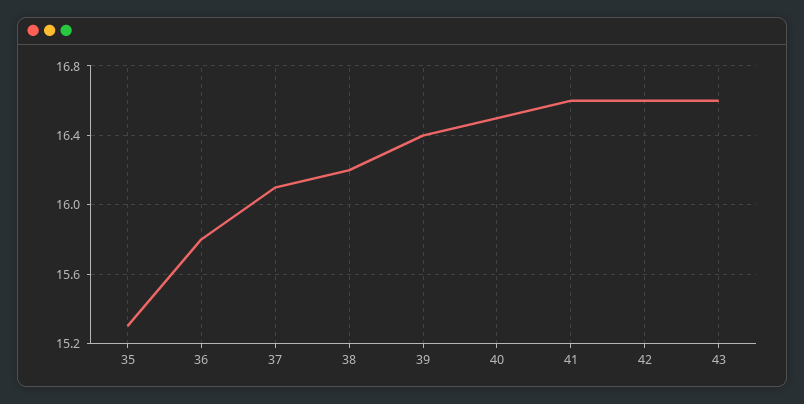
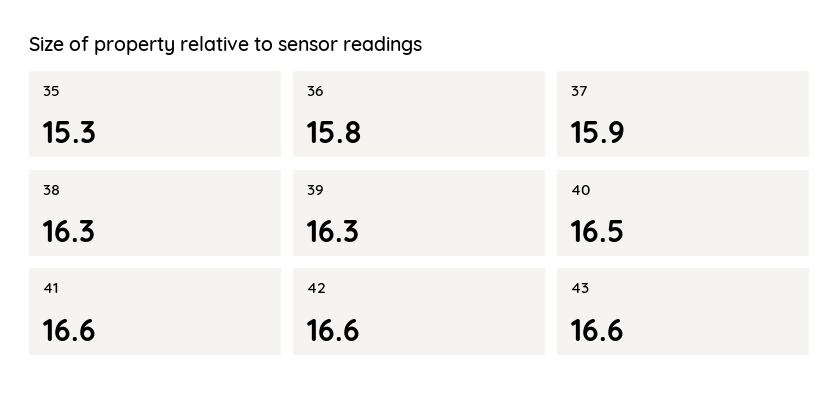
  {
    "35": 15.3,
    "36": 15.8,
-   "37": 16.1,
+   "37": 15.9,
-   "38": 16.2,
+   "38": 16.3,
-   "39": 16.4,
+   "39": 16.3,
    "40": 16.5,
    "41": 16.6,
    "42": 16.6,
    "43": 16.6
  }

